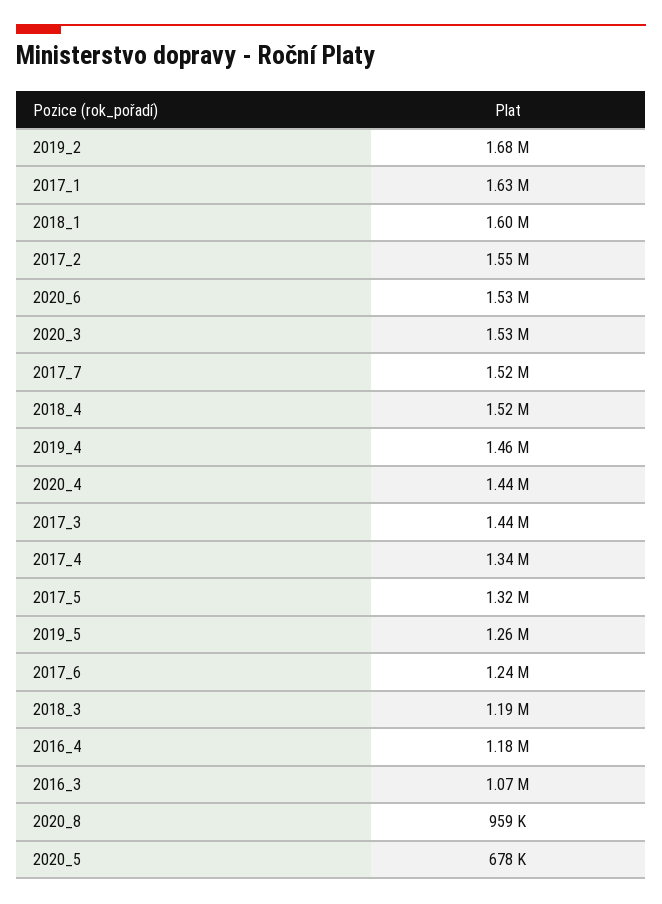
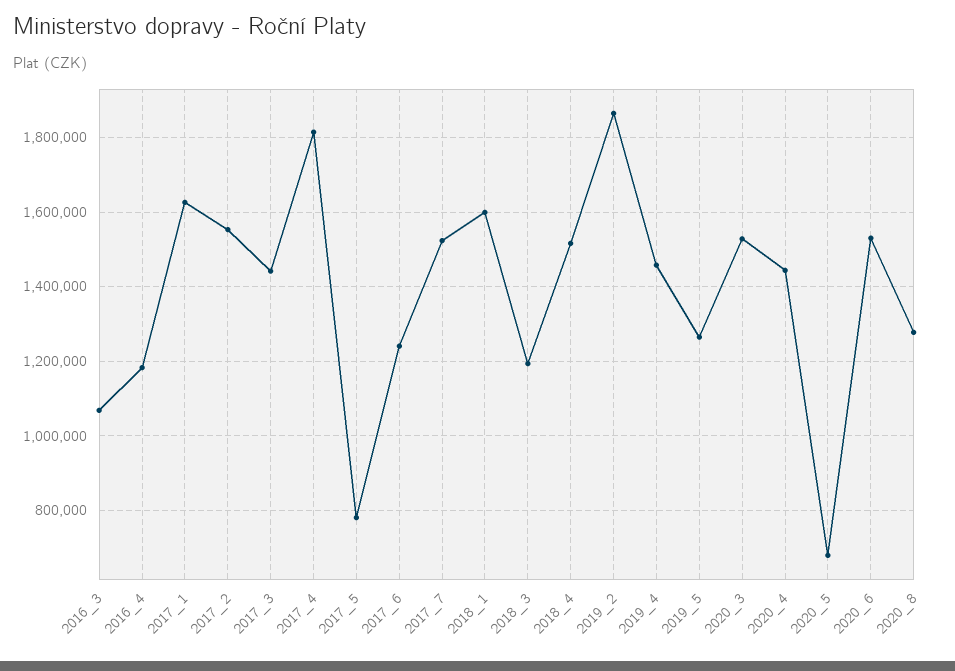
  {
-   "2019_2": 1680000,
+   "2019_2": 1860000,
    "2017_1": 1630000,
    "2018_1": 1600000,
    "2017_2": 1550000,
    "2020_6": 1530000,
    "2020_3": 1530000,
    "2017_7": 1520000,
    "2018_4": 1520000,
    "2019_4": 1460000,
    "2020_4": 1440000,
    "2017_3": 1440000,
-   "2017_4": 1340000,
+   "2017_4": 1820000,
-   "2017_5": 1320000,
+   "2017_5": 780000,
    "2019_5": 1260000,
    "2017_6": 1240000,
    "2018_3": 1190000,
    "2016_4": 1180000,
    "2016_3": 1070000,
-   "2020_8": 959000,
+   "2020_8": 1280000,
    "2020_5": 678000
  }

